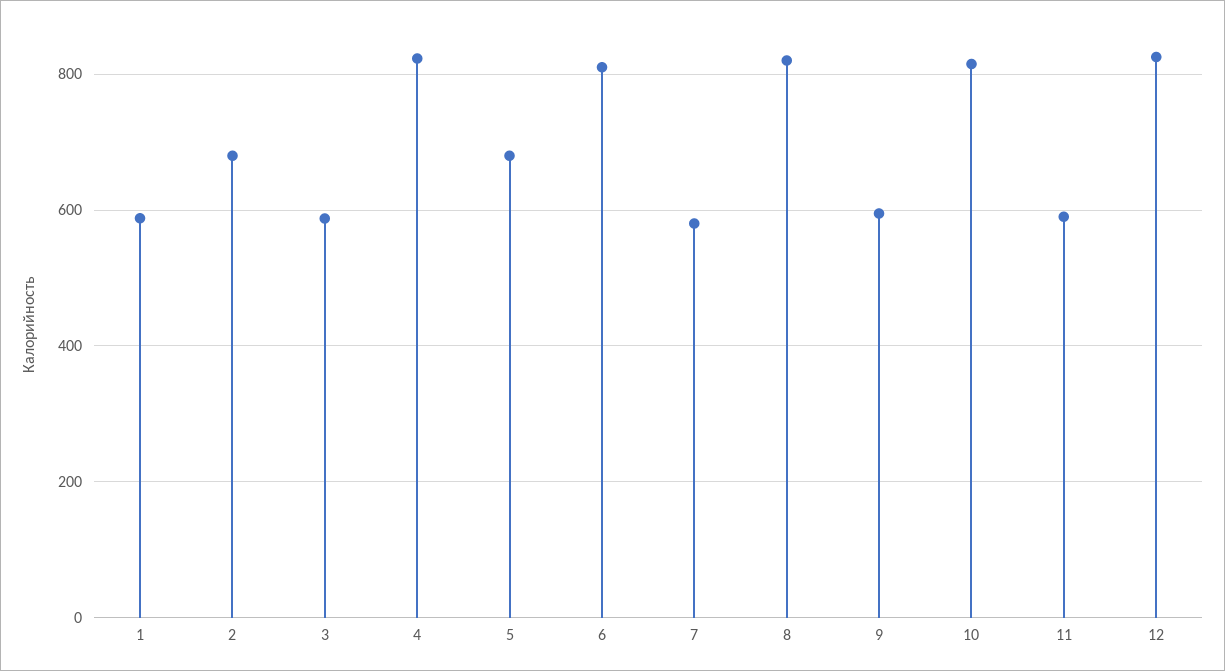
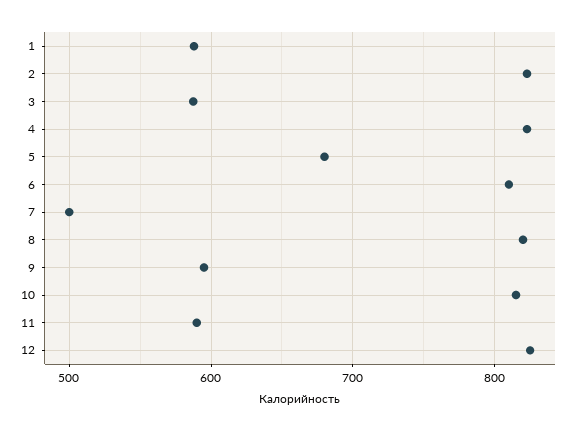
  {
    "1": 590,
-   "2": 680,
+   "2": 820,
    "3": 590,
    "4": 820,
    "5": 680,
    "6": 810,
-   "7": 580,
+   "7": 500,
    "8": 820,
    "9": 600,
    "10": 820,
    "11": 590,
    "12": 830
  }

